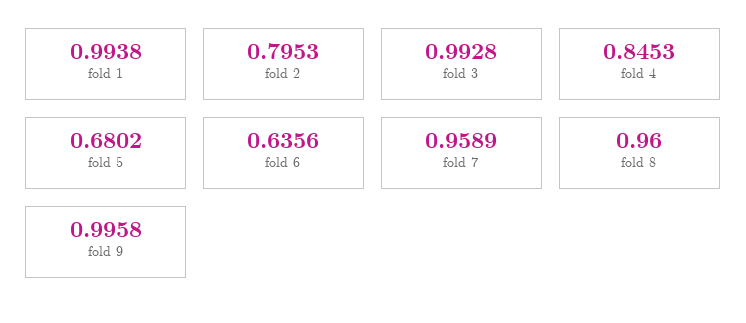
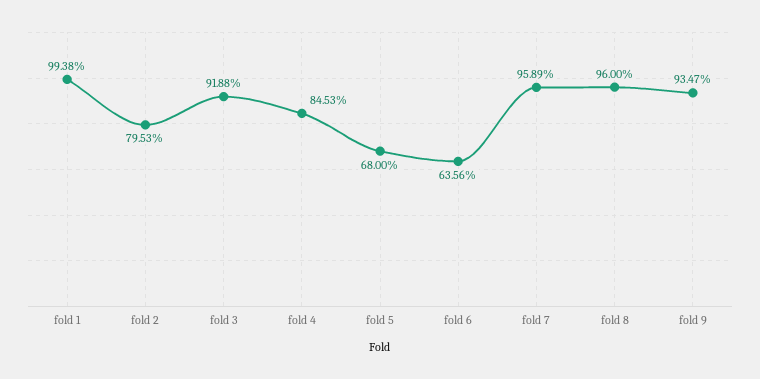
  {
    "fold 1": 0.9938,
    "fold 2": 0.7953,
-   "fold 3": 0.9928,
+   "fold 3": 0.9188,
    "fold 4": 0.8453,
-   "fold 5": 0.6802,
+   "fold 5": 0.68,
    "fold 6": 0.6356,
    "fold 7": 0.9589,
    "fold 8": 0.96,
-   "fold 9": 0.9958
+   "fold 9": 0.9347
  }

